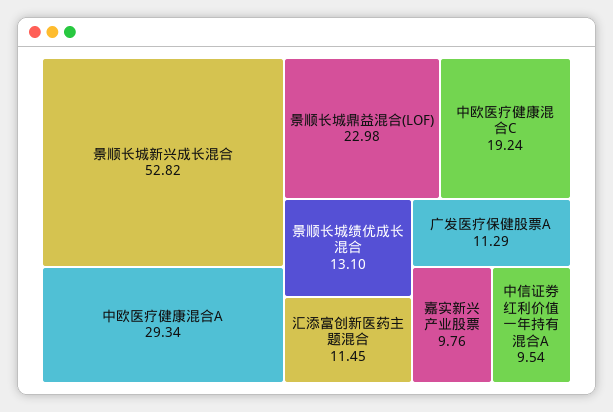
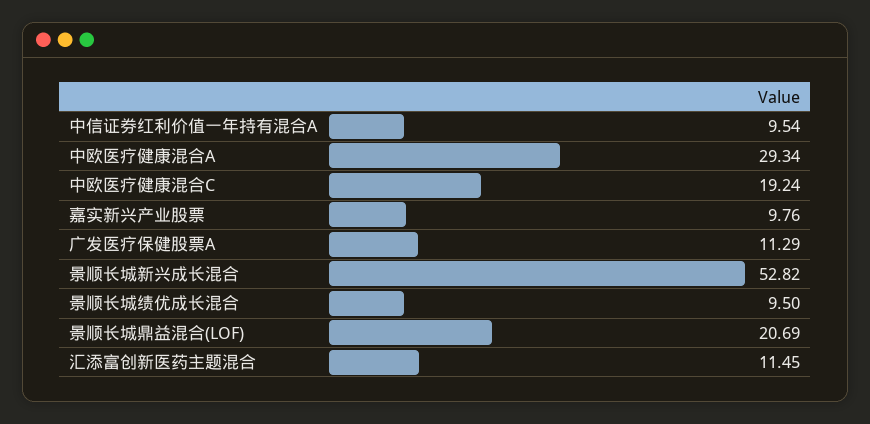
  {
    "景顺长城新兴成长混合": 52.82,
    "中欧医疗健康混合A": 29.34,
-   "景顺长城鼎益混合(LOF)": 22.98,
+   "景顺长城鼎益混合(LOF)": 20.69,
    "中欧医疗健康混合C": 19.24,
-   "景顺长城绩优成长混合": 13.1,
+   "景顺长城绩优成长混合": 9.5,
    "汇添富创新医药主题混合": 11.45,
    "广发医疗保健股票A": 11.29,
    "嘉实新兴产业股票": 9.76,
    "中信证券红利价值一年持有混合A": 9.54
  }

